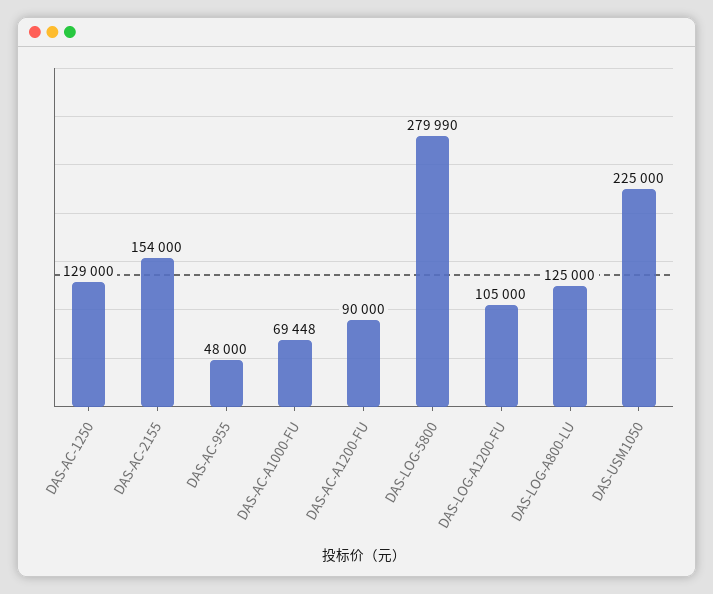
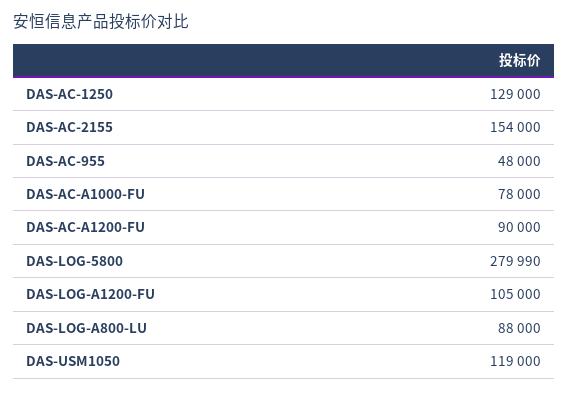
  {
    "DAS-AC-1250": 129000,
    "DAS-AC-2155": 154000,
    "DAS-AC-955": 48000,
-   "DAS-AC-A1000-FU": 69448,
+   "DAS-AC-A1000-FU": 78000,
    "DAS-AC-A1200-FU": 90000,
    "DAS-LOG-5800": 279990,
    "DAS-LOG-A1200-FU": 105000,
-   "DAS-LOG-A800-LU": 125000,
+   "DAS-LOG-A800-LU": 88000,
-   "DAS-USM1050": 225000
+   "DAS-USM1050": 119000
  }

